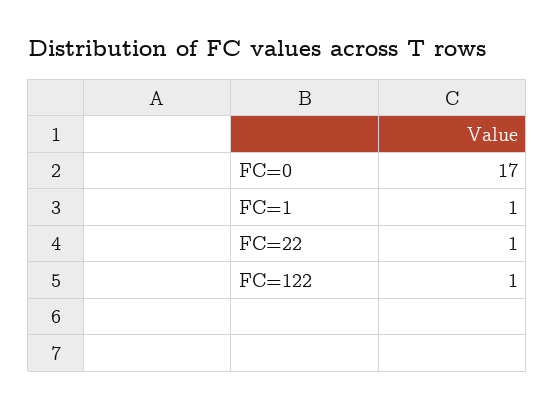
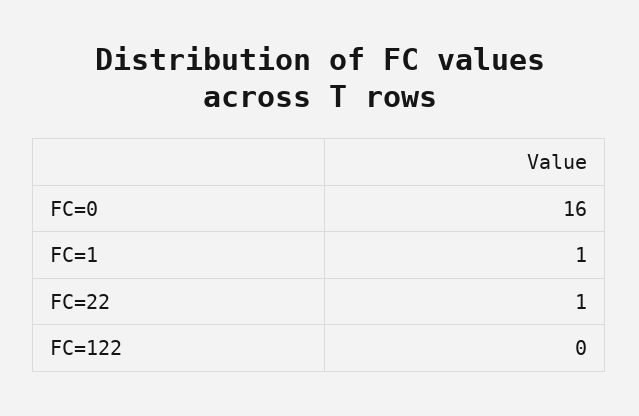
  {
-   "FC=0": 17,
+   "FC=0": 16,
    "FC=1": 1,
    "FC=22": 1,
-   "FC=122": 1
+   "FC=122": 0
  }

